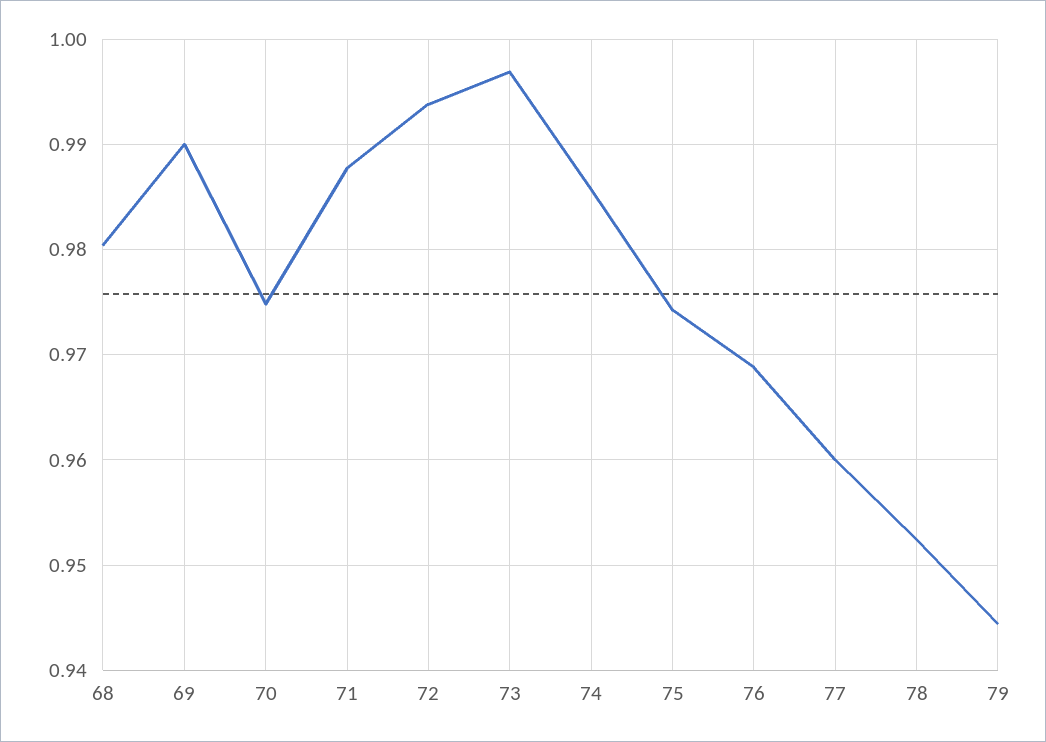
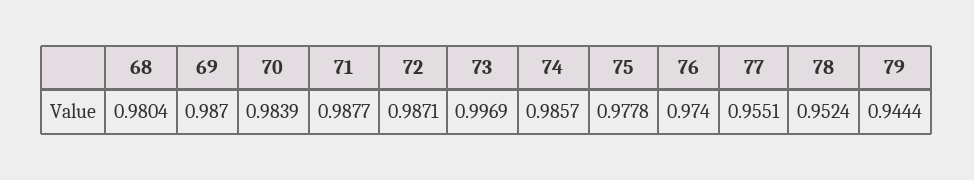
  {
    "68": 0.9804,
-   "69": 0.99,
+   "69": 0.987,
-   "70": 0.975,
+   "70": 0.9839,
    "71": 0.9877,
-   "72": 0.994,
+   "72": 0.9871,
    "73": 0.9969,
    "74": 0.9857,
-   "75": 0.974,
+   "75": 0.9778,
-   "76": 0.969,
+   "76": 0.974,
-   "77": 0.96,
+   "77": 0.9551,
    "78": 0.9524,
    "79": 0.9444
  }

